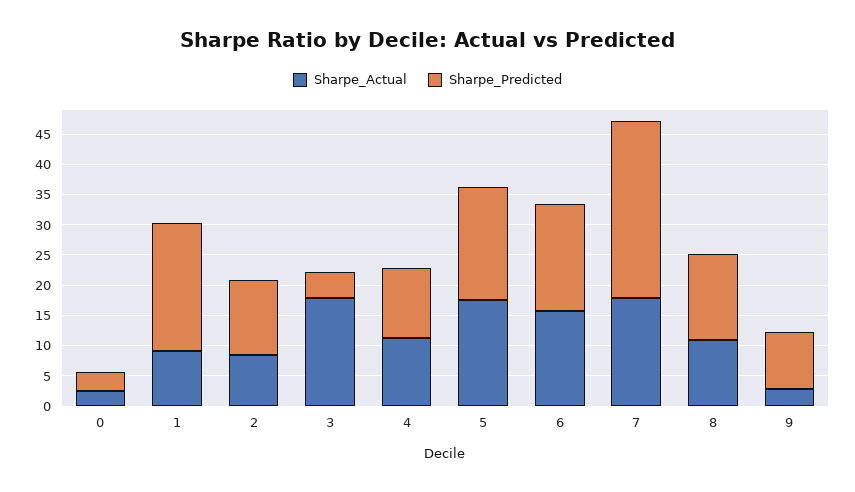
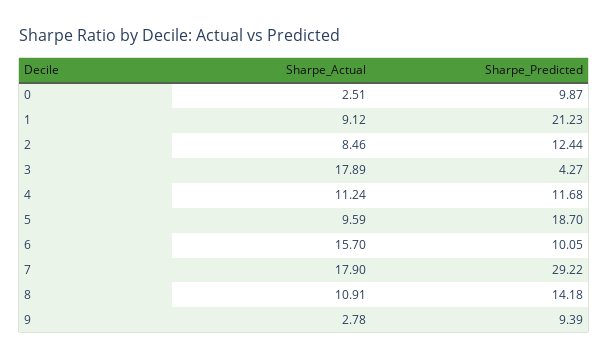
  {
    "Sharpe_Actual": {
      "0": 2.51,
      "1": 9.12,
      "2": 8.46,
      "3": 17.89,
      "4": 11.24,
-     "5": 17.5,
+     "5": 9.59,
      "6": 15.7,
      "7": 17.9,
      "8": 10.91,
      "9": 2.78
    },
    "Sharpe_Predicted": {
-     "0": 2.5,
+     "0": 9.87,
      "1": 21.23,
      "2": 12.44,
      "3": 4.27,
      "4": 11.68,
      "5": 18.7,
-     "6": 17.5,
+     "6": 10.05,
      "7": 29.22,
      "8": 14.18,
      "9": 9.39
    }
  }

